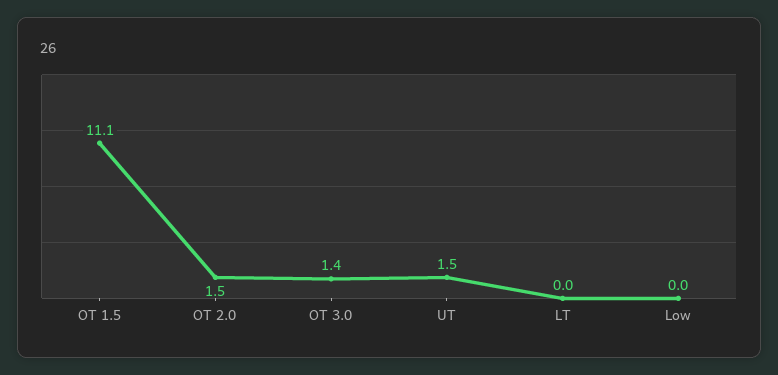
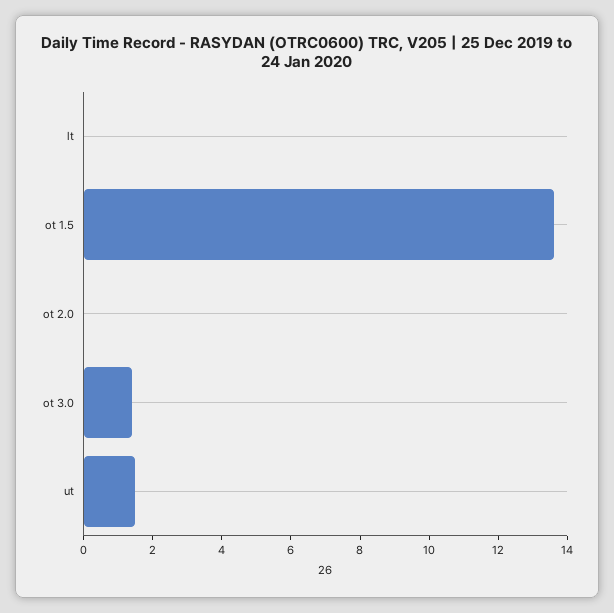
  {
-   "OT 1.5": 11.1,
+   "OT 1.5": 13.5,
-   "OT 2.0": 1.5,
+   "OT 2.0": 0,
    "OT 3.0": 1.4,
    "UT": 1.5,
-   "LT": 0,
+   "LT": 0
-   "Low": 0
  }

